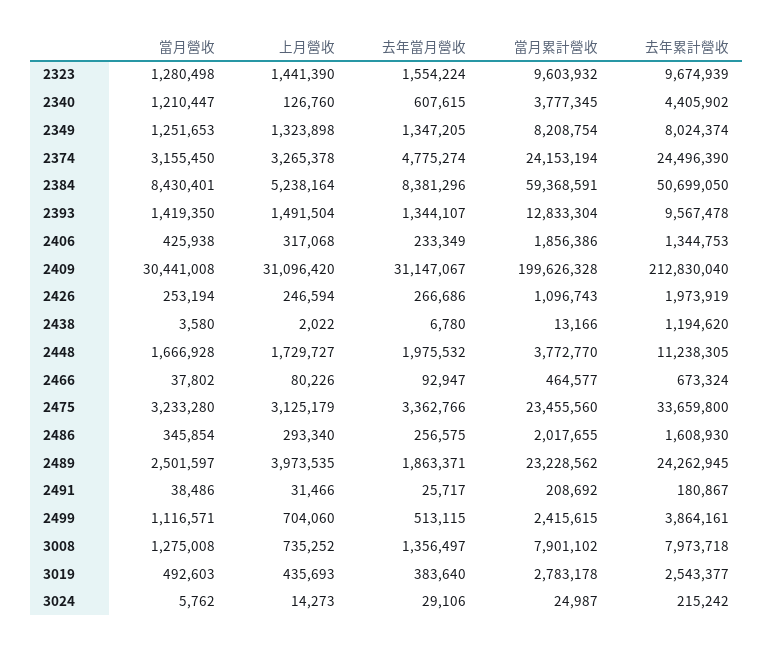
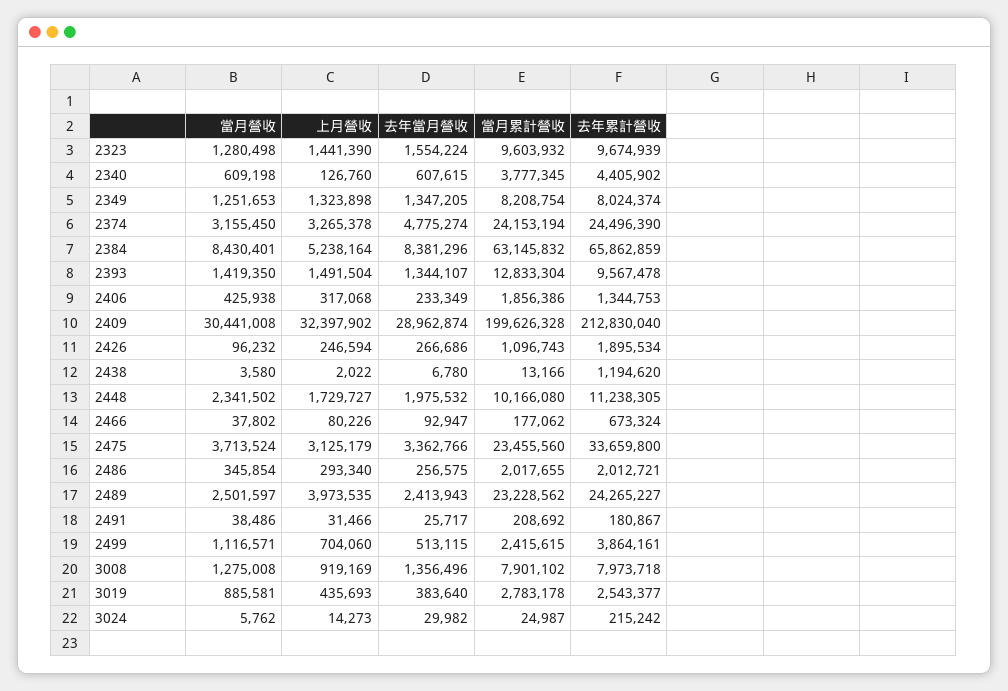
  {
    "當月營收": {
      "2323": 1280498,
-     "2340": 1210447,
+     "2340": 609198,
      "2349": 1251653,
      "2374": 3155450,
      "2384": 8430401,
      "2393": 1419350,
      "2406": 425938,
      "2409": 30441008,
-     "2426": 253194,
+     "2426": 96232,
      "2438": 3580,
-     "2448": 1666928,
+     "2448": 2341502,
      "2466": 37802,
-     "2475": 3233280,
+     "2475": 3713524,
      "2486": 345854,
      "2489": 2501597,
      "2491": 38486,
      "2499": 1116571,
      "3008": 1275008,
-     "3019": 492603,
+     "3019": 885581,
      "3024": 5762
    },
    "上月營收": {
      "2323": 1441390,
      "2340": 126760,
      "2349": 1323898,
      "2374": 3265378,
      "2384": 5238164,
      "2393": 1491504,
      "2406": 317068,
-     "2409": 31096420,
+     "2409": 32397902,
      "2426": 246594,
      "2438": 2022,
      "2448": 1729727,
      "2466": 80226,
      "2475": 3125179,
      "2486": 293340,
      "2489": 3973535,
      "2491": 31466,
      "2499": 704060,
-     "3008": 735252,
+     "3008": 919169,
      "3019": 435693,
      "3024": 14273
    },
    "去年當月營收": {
      "2323": 1554224,
      "2340": 607615,
      "2349": 1347205,
      "2374": 4775274,
      "2384": 8381296,
      "2393": 1344107,
      "2406": 233349,
-     "2409": 31147067,
+     "2409": 28962874,
      "2426": 266686,
      "2438": 6780,
      "2448": 1975532,
      "2466": 92947,
      "2475": 3362766,
      "2486": 256575,
-     "2489": 1863371,
+     "2489": 2413943,
      "2491": 25717,
      "2499": 513115,
-     "3008": 1356497,
+     "3008": 1356496,
      "3019": 383640,
-     "3024": 29106
+     "3024": 29982
    },
    "當月累計營收": {
      "2323": 9603932,
      "2340": 3777345,
      "2349": 8208754,
      "2374": 24153194,
-     "2384": 59368591,
+     "2384": 63145832,
      "2393": 12833304,
      "2406": 1856386,
      "2409": 199626328,
      "2426": 1096743,
      "2438": 13166,
-     "2448": 3772770,
+     "2448": 10166080,
-     "2466": 464577,
+     "2466": 177062,
      "2475": 23455560,
      "2486": 2017655,
      "2489": 23228562,
      "2491": 208692,
      "2499": 2415615,
      "3008": 7901102,
      "3019": 2783178,
      "3024": 24987
    },
    "去年累計營收": {
      "2323": 9674939,
      "2340": 4405902,
      "2349": 8024374,
      "2374": 24496390,
-     "2384": 50699050,
+     "2384": 65862859,
      "2393": 9567478,
      "2406": 1344753,
      "2409": 212830040,
-     "2426": 1973919,
+     "2426": 1895534,
      "2438": 1194620,
      "2448": 11238305,
      "2466": 673324,
      "2475": 33659800,
-     "2486": 1608930,
+     "2486": 2012721,
-     "2489": 24262945,
+     "2489": 24265227,
      "2491": 180867,
      "2499": 3864161,
      "3008": 7973718,
      "3019": 2543377,
      "3024": 215242
    }
  }

